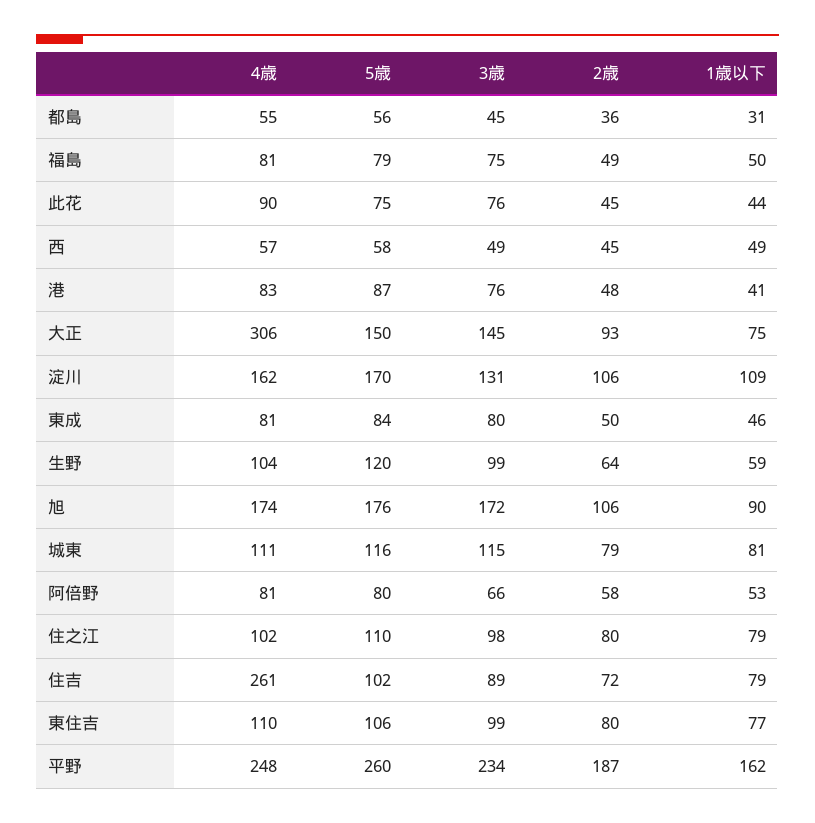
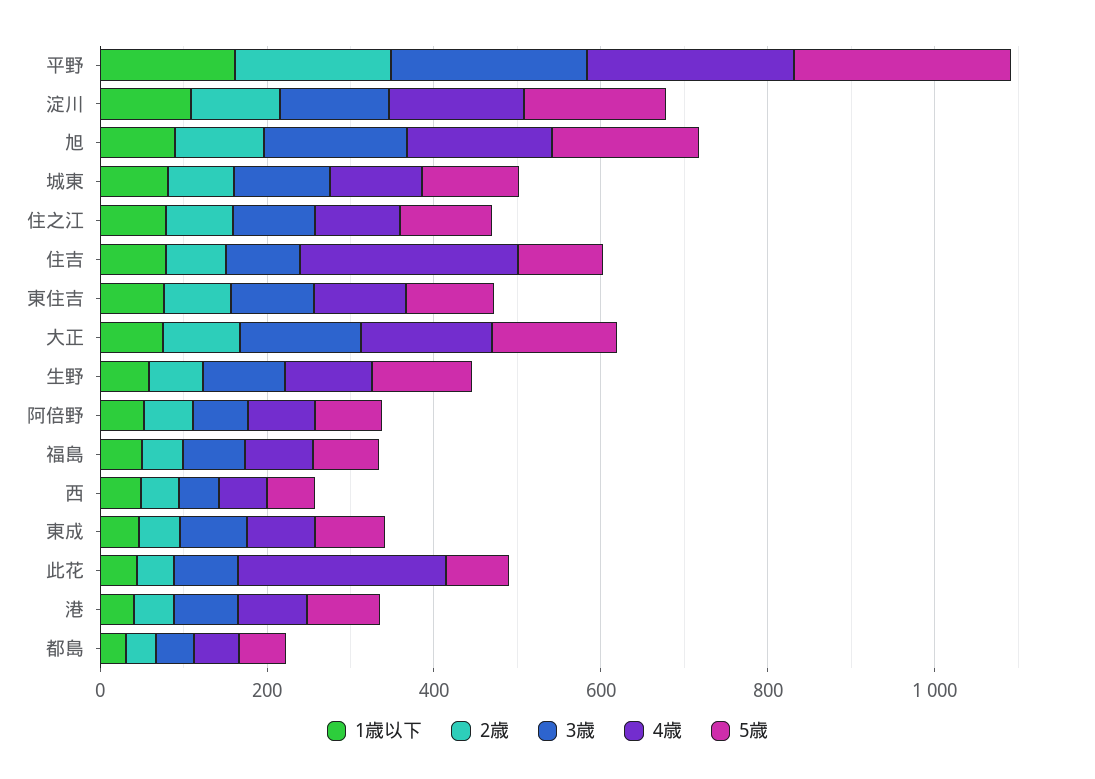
  {
    "4歳": {
      "都島": 55,
      "福島": 81,
-     "此花": 90,
+     "此花": 250,
      "西": 57,
      "港": 83,
-     "大正": 306,
+     "大正": 150,
      "淀川": 162,
      "東成": 81,
      "生野": 104,
      "旭": 174,
      "城東": 111,
      "阿倍野": 81,
      "住之江": 102,
      "住吉": 261,
      "東住吉": 110,
      "平野": 248
    },
    "5歳": {
      "都島": 56,
      "福島": 79,
      "此花": 75,
      "西": 58,
      "港": 87,
      "大正": 150,
      "淀川": 170,
      "東成": 84,
      "生野": 120,
      "旭": 176,
      "城東": 116,
      "阿倍野": 80,
      "住之江": 110,
      "住吉": 102,
      "東住吉": 106,
      "平野": 260
    },
    "3歳": {
      "都島": 45,
      "福島": 75,
      "此花": 76,
      "西": 49,
      "港": 76,
      "大正": 145,
      "淀川": 131,
      "東成": 80,
      "生野": 99,
      "旭": 172,
      "城東": 115,
      "阿倍野": 66,
      "住之江": 98,
      "住吉": 89,
      "東住吉": 99,
      "平野": 234
    },
    "2歳": {
      "都島": 36,
      "福島": 49,
      "此花": 45,
      "西": 45,
      "港": 48,
      "大正": 93,
      "淀川": 106,
      "東成": 50,
      "生野": 64,
      "旭": 106,
      "城東": 79,
      "阿倍野": 58,
      "住之江": 80,
      "住吉": 72,
      "東住吉": 80,
      "平野": 187
    },
    "1歳以下": {
      "都島": 31,
      "福島": 50,
      "此花": 44,
      "西": 49,
      "港": 41,
      "大正": 75,
      "淀川": 109,
      "東成": 46,
      "生野": 59,
      "旭": 90,
      "城東": 81,
      "阿倍野": 53,
      "住之江": 79,
      "住吉": 79,
      "東住吉": 77,
      "平野": 162
    }
  }

